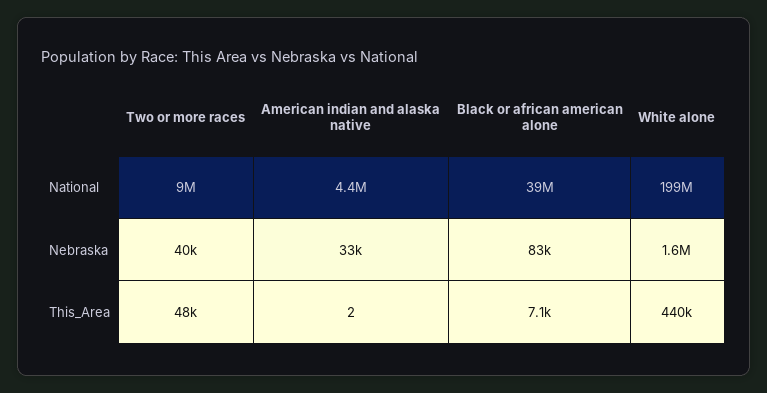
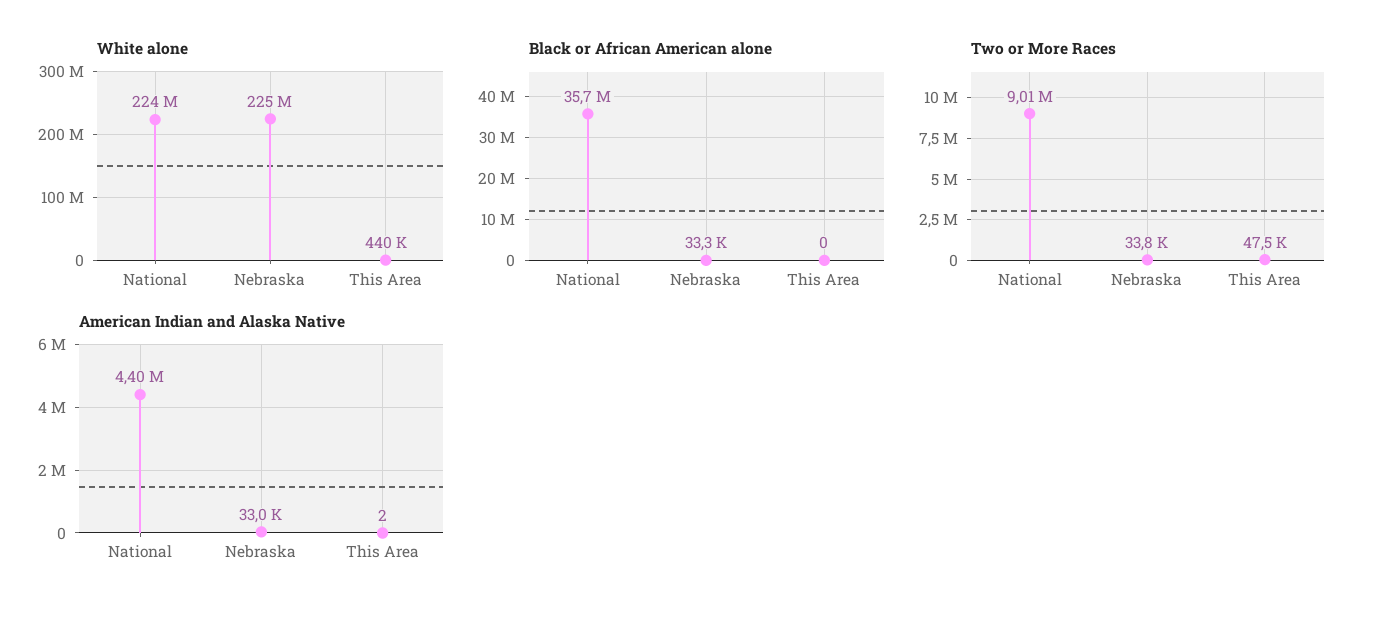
  {
    "Two or more races": {
      "National": 9010000,
-     "Nebraska": 40000,
+     "Nebraska": 33800,
      "This_Area": 47500
    },
    "American indian and alaska native": {
      "National": 4400000,
      "Nebraska": 33000,
      "This_Area": 2
    },
    "Black or african american alone": {
-     "National": 39000000,
+     "National": 35700000,
-     "Nebraska": 83000,
+     "Nebraska": 33300,
-     "This_Area": 7100
+     "This_Area": 0
    },
    "White alone": {
-     "National": 199000000,
+     "National": 224000000,
-     "Nebraska": 1600000,
+     "Nebraska": 225000000,
      "This_Area": 440000
    }
  }

